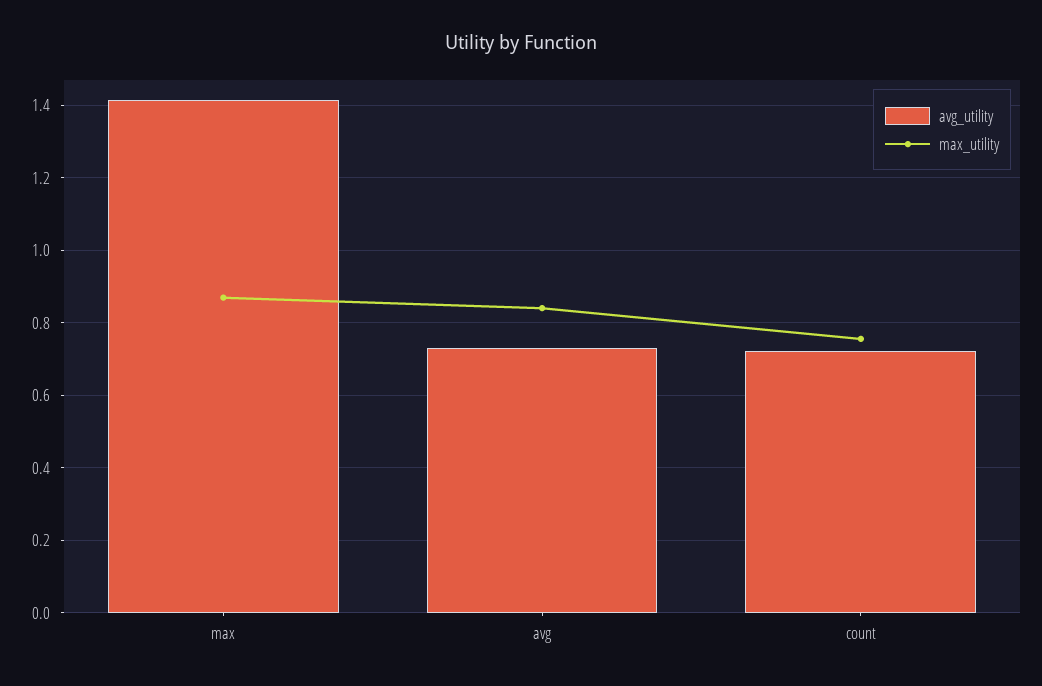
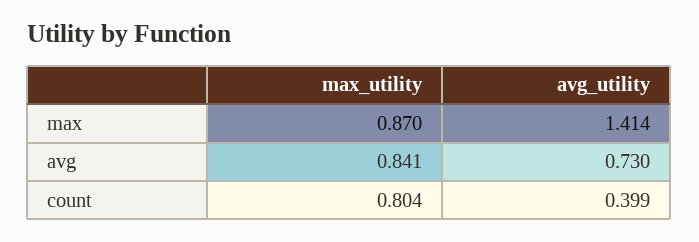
  {
    "avg_utility": {
      "max": 1.414,
      "avg": 0.73,
-     "count": 0.72
+     "count": 0.399
    },
    "max_utility": {
      "max": 0.87,
      "avg": 0.841,
-     "count": 0.76
+     "count": 0.804
    }
  }

